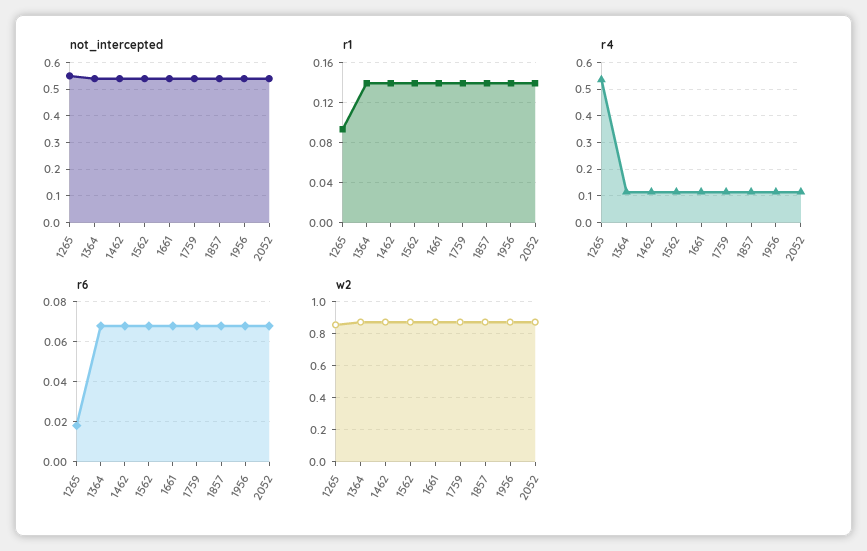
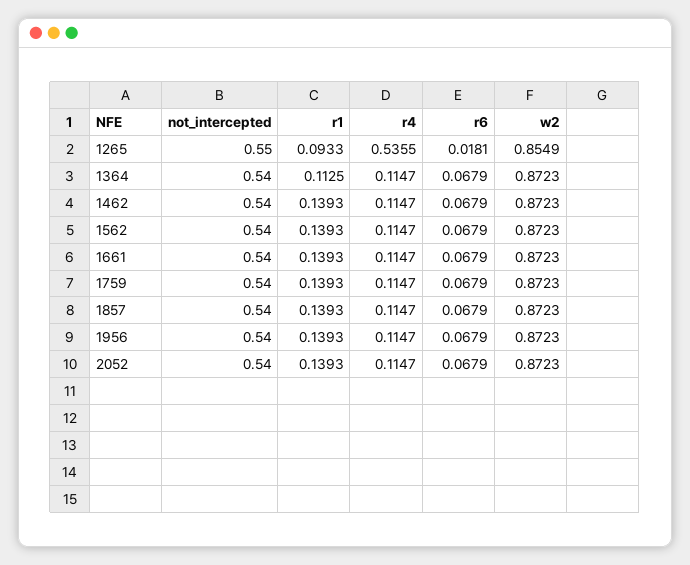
  {
    "not_intercepted": {
      "1265": 0.55,
      "1364": 0.54,
      "1462": 0.54,
      "1562": 0.54,
      "1661": 0.54,
      "1759": 0.54,
      "1857": 0.54,
      "1956": 0.54,
      "2052": 0.54
    },
    "r1": {
      "1265": 0.0933,
-     "1364": 0.14,
+     "1364": 0.1125,
      "1462": 0.1393,
      "1562": 0.1393,
      "1661": 0.1393,
      "1759": 0.1393,
      "1857": 0.1393,
      "1956": 0.1393,
      "2052": 0.1393
    },
    "r4": {
      "1265": 0.5355,
      "1364": 0.1147,
      "1462": 0.1147,
      "1562": 0.1147,
      "1661": 0.1147,
      "1759": 0.1147,
      "1857": 0.1147,
      "1956": 0.1147,
      "2052": 0.1147
    },
    "r6": {
      "1265": 0.0181,
      "1364": 0.0679,
      "1462": 0.0679,
      "1562": 0.0679,
      "1661": 0.0679,
      "1759": 0.0679,
      "1857": 0.0679,
      "1956": 0.0679,
      "2052": 0.0679
    },
    "w2": {
      "1265": 0.8549,
      "1364": 0.8723,
      "1462": 0.8723,
      "1562": 0.8723,
      "1661": 0.8723,
      "1759": 0.8723,
      "1857": 0.8723,
      "1956": 0.8723,
      "2052": 0.8723
    }
  }

